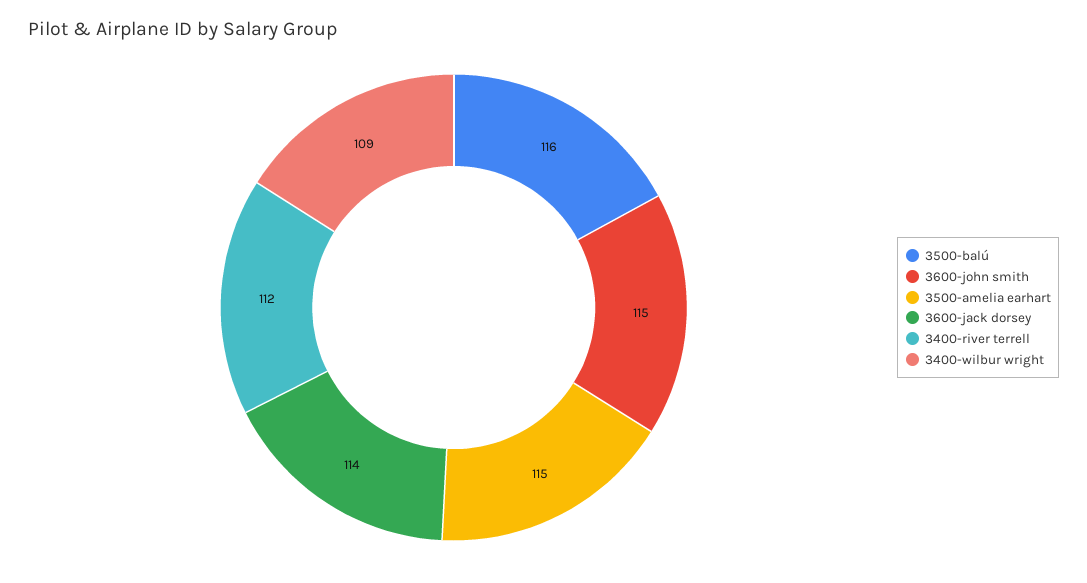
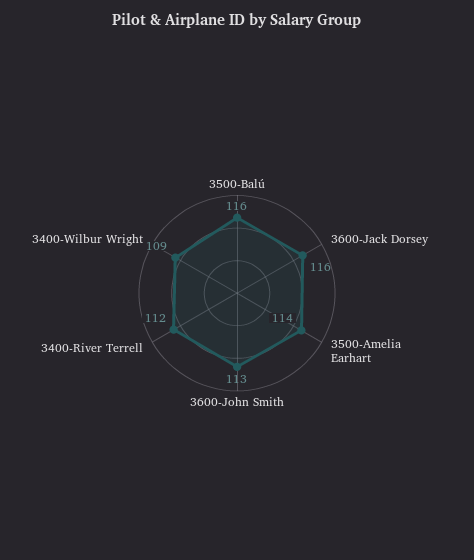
  {
    "3500-balú": 116,
-   "3600-john smith": 115,
+   "3600-john smith": 113,
-   "3500-amelia earhart": 115,
+   "3500-amelia earhart": 114,
-   "3600-jack dorsey": 114,
+   "3600-jack dorsey": 116,
    "3400-river terrell": 112,
    "3400-wilbur wright": 109
  }

